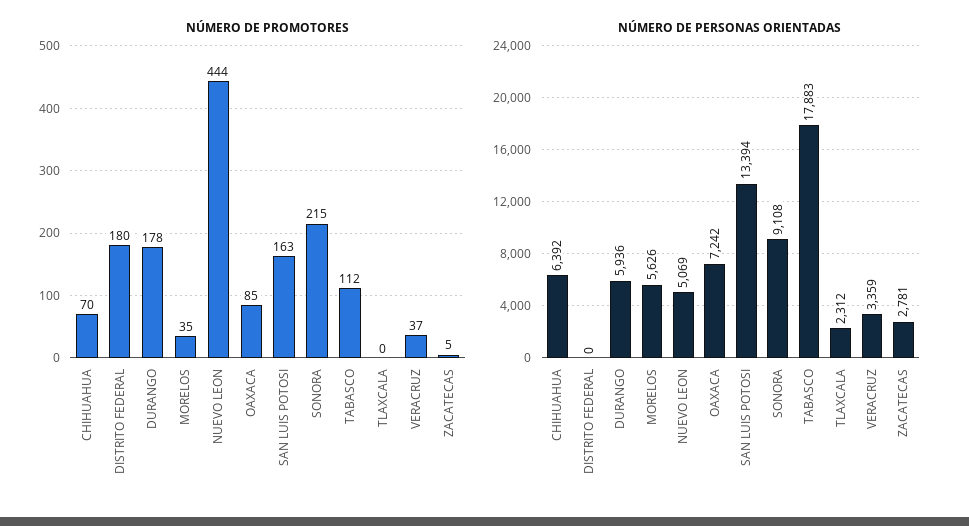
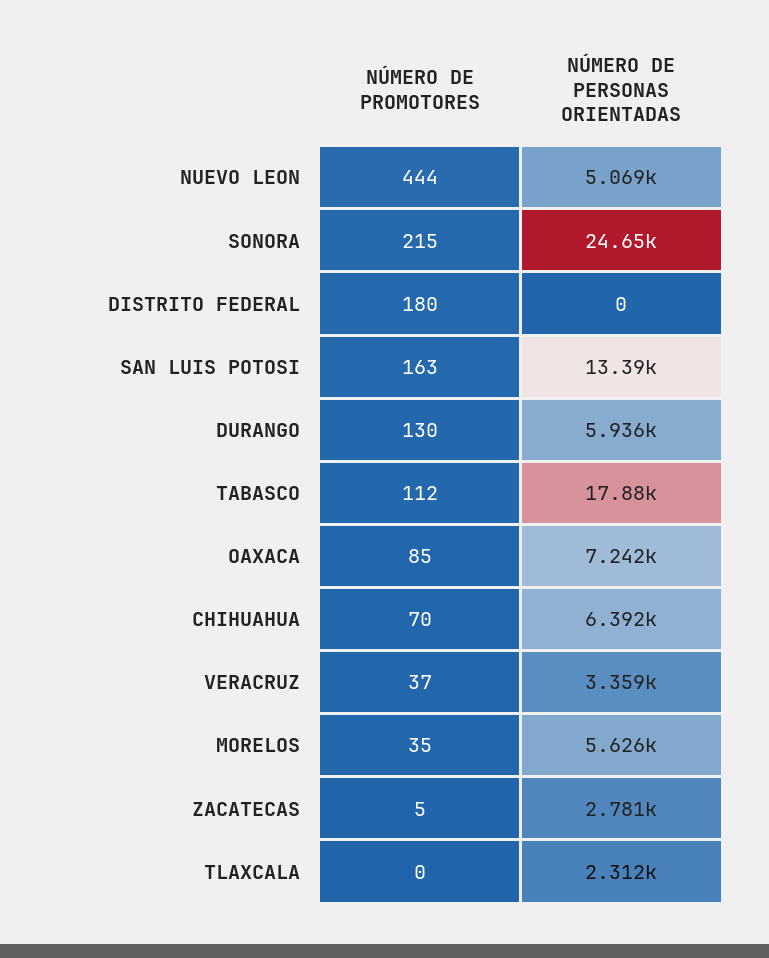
  {
    "NÚMERO DE PROMOTORES": {
      "CHIHUAHUA": 70,
      "DISTRITO FEDERAL": 180,
-     "DURANGO": 178,
+     "DURANGO": 130,
      "MORELOS": 35,
      "NUEVO LEON": 444,
      "OAXACA": 85,
      "SAN LUIS POTOSI": 163,
      "SONORA": 215,
      "TABASCO": 112,
      "TLAXCALA": 0,
      "VERACRUZ": 37,
      "ZACATECAS": 5
    },
    "NÚMERO DE PERSONAS ORIENTADAS": {
      "CHIHUAHUA": 6392,
      "DISTRITO FEDERAL": 0,
      "DURANGO": 5936,
      "MORELOS": 5626,
      "NUEVO LEON": 5069,
      "OAXACA": 7242,
      "SAN LUIS POTOSI": 13394,
-     "SONORA": 9108,
+     "SONORA": 24650,
      "TABASCO": 17883,
      "TLAXCALA": 2312,
      "VERACRUZ": 3359,
      "ZACATECAS": 2781
    }
  }

